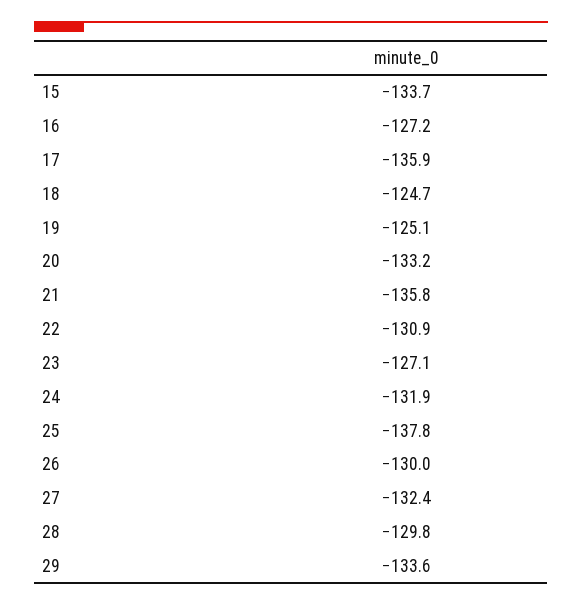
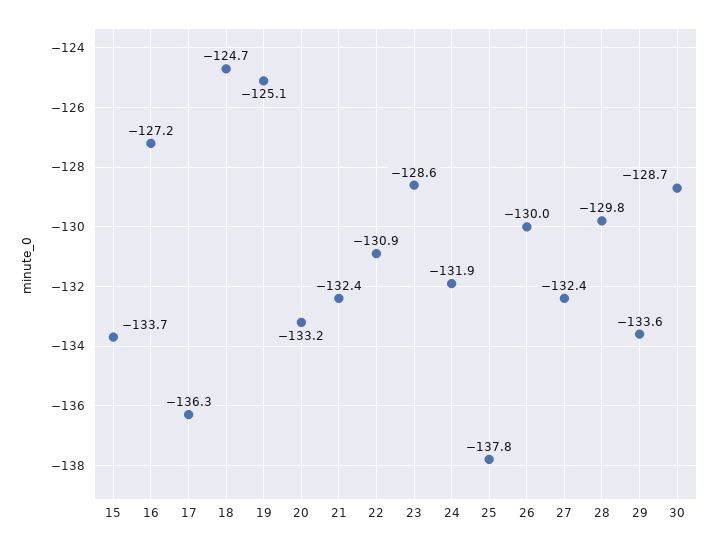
  {
    "15": -133.7,
    "16": -127.2,
-   "17": -135.9,
+   "17": -136.3,
    "18": -124.7,
    "19": -125.1,
    "20": -133.2,
-   "21": -135.8,
+   "21": -132.4,
    "22": -130.9,
-   "23": -127.1,
+   "23": -128.6,
    "24": -131.9,
    "25": -137.8,
    "26": -130,
    "27": -132.4,
    "28": -129.8,
-   "29": -133.6
+   "29": -133.6,
+   "30": -128.7
  }

